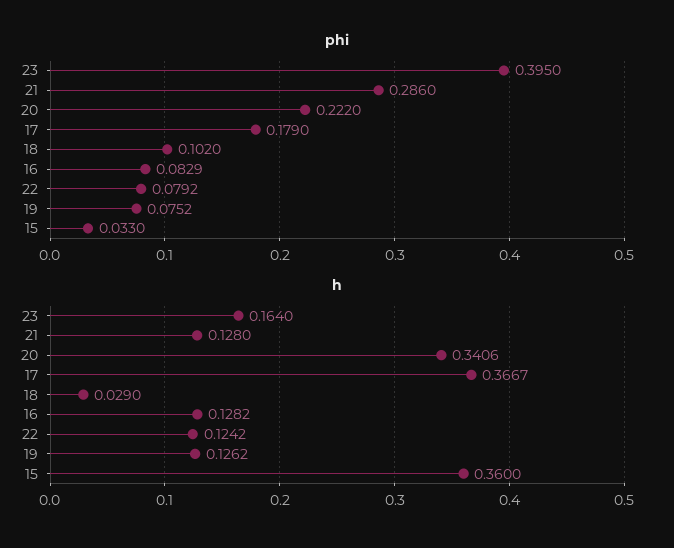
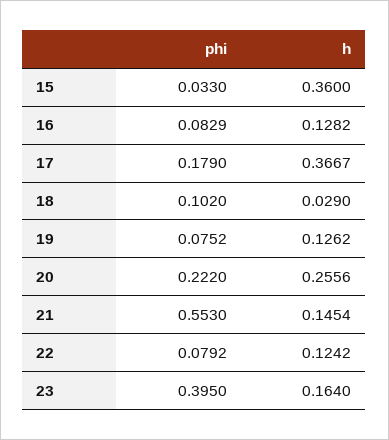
  {
    "phi": {
      "23": 0.395,
-     "21": 0.286,
+     "21": 0.553,
      "20": 0.222,
      "17": 0.179,
      "18": 0.102,
      "16": 0.0829,
      "22": 0.0792,
      "19": 0.0752,
      "15": 0.033
    },
    "h": {
      "23": 0.164,
-     "21": 0.128,
+     "21": 0.1454,
-     "20": 0.3406,
+     "20": 0.2556,
      "17": 0.3667,
      "18": 0.029,
      "16": 0.1282,
      "22": 0.1242,
      "19": 0.1262,
      "15": 0.36
    }
  }

